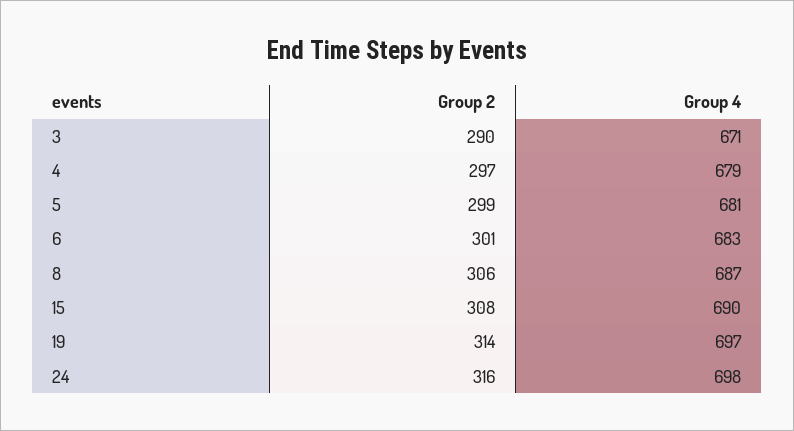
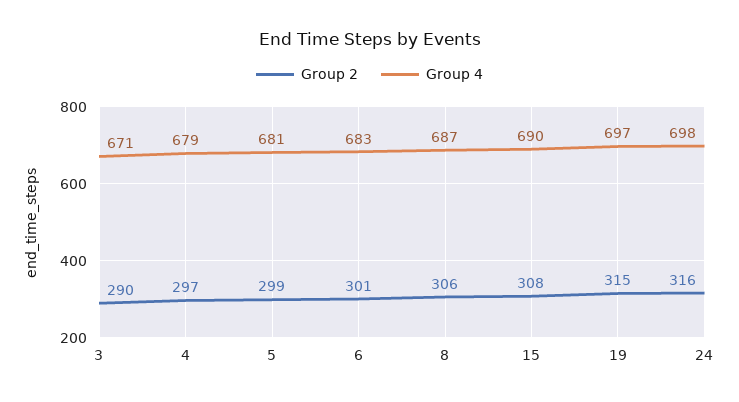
  {
    "Group 2": {
      "3": 290,
      "4": 297,
      "5": 299,
      "6": 301,
      "8": 306,
      "15": 308,
-     "19": 314,
+     "19": 315,
      "24": 316
    },
    "Group 4": {
      "3": 671,
      "4": 679,
      "5": 681,
      "6": 683,
      "8": 687,
      "15": 690,
      "19": 697,
      "24": 698
    }
  }

